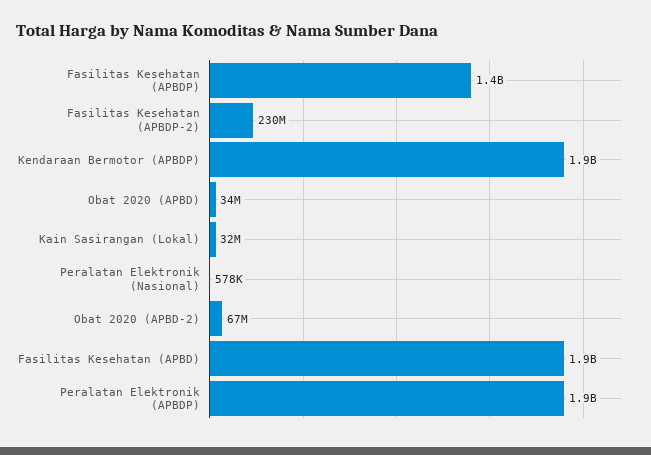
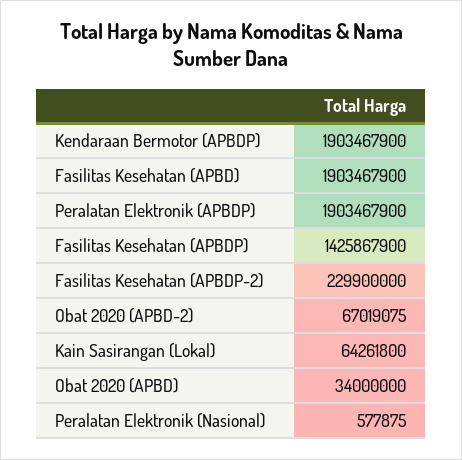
  {
    "Fasilitas Kesehatan (APBDP)": 1425867900,
    "Fasilitas Kesehatan (APBDP-2)": 229900000,
    "Kendaraan Bermotor (APBDP)": 1903467900,
    "Obat 2020 (APBD)": 34000000,
-   "Kain Sasirangan (Lokal)": 32000000,
+   "Kain Sasirangan (Lokal)": 64261800,
    "Peralatan Elektronik (Nasional)": 577875,
    "Obat 2020 (APBD-2)": 67019075,
    "Fasilitas Kesehatan (APBD)": 1903467900,
    "Peralatan Elektronik (APBDP)": 1903467900
  }

